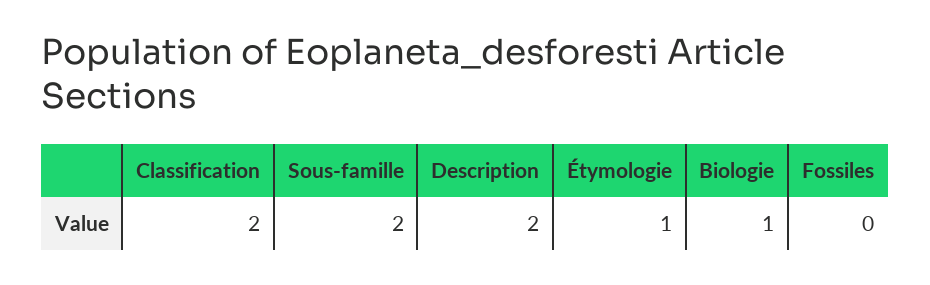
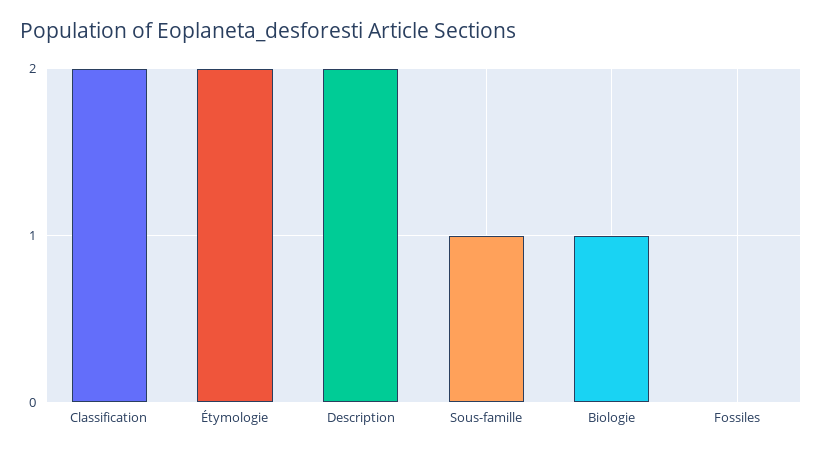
  {
    "Classification": 2,
-   "Sous-famille": 2,
+   "Sous-famille": 1,
    "Description": 2,
-   "Étymologie": 1,
+   "Étymologie": 2,
    "Biologie": 1,
    "Fossiles": 0
  }

